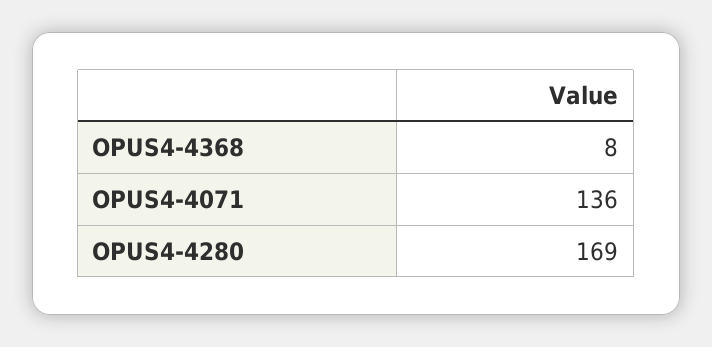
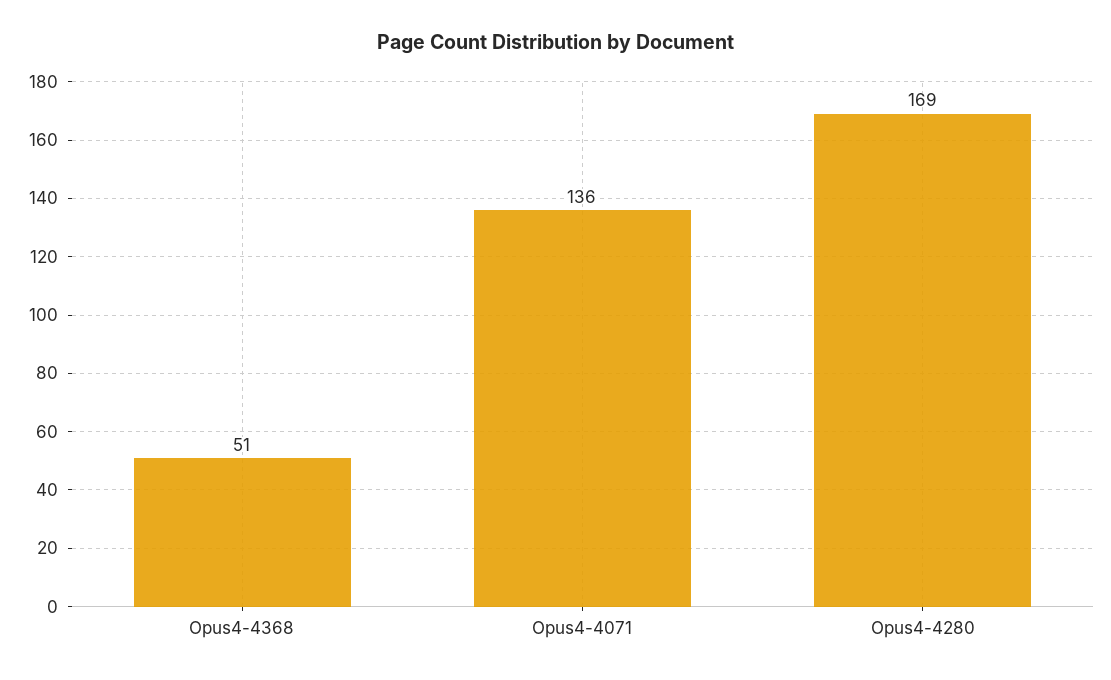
  {
-   "OPUS4-4368": 8,
+   "OPUS4-4368": 51,
    "OPUS4-4071": 136,
    "OPUS4-4280": 169
  }

